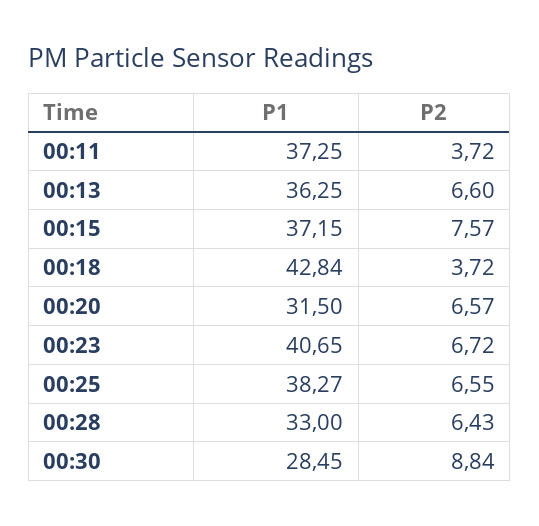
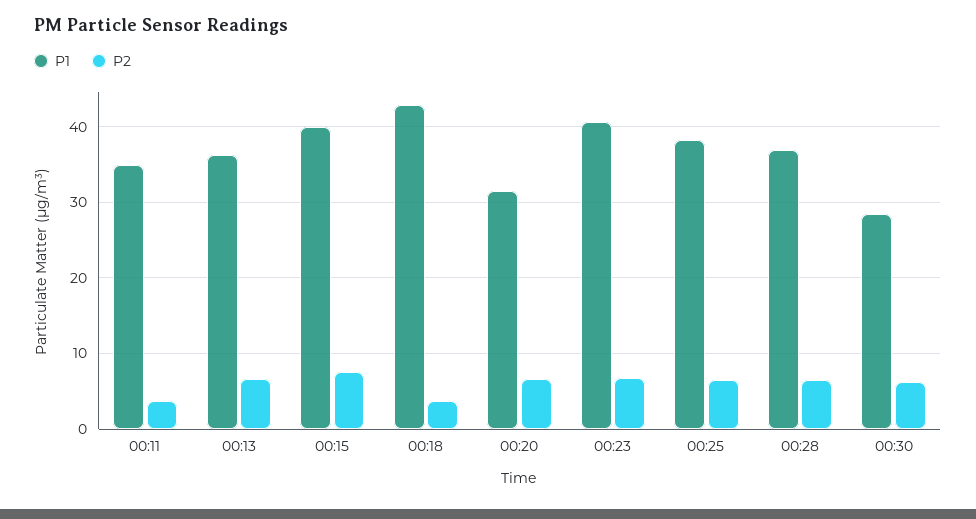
  {
    "P1": {
-     "00:11": 37.25,
+     "00:11": 35,
      "00:13": 36.25,
-     "00:15": 37.15,
+     "00:15": 40,
      "00:18": 42.84,
      "00:20": 31.5,
      "00:23": 40.65,
      "00:25": 38.27,
-     "00:28": 33,
+     "00:28": 37,
      "00:30": 28.45
    },
    "P2": {
      "00:11": 3.72,
      "00:13": 6.6,
      "00:15": 7.57,
      "00:18": 3.72,
      "00:20": 6.57,
      "00:23": 6.72,
      "00:25": 6.55,
      "00:28": 6.43,
-     "00:30": 8.84
+     "00:30": 6
    }
  }

